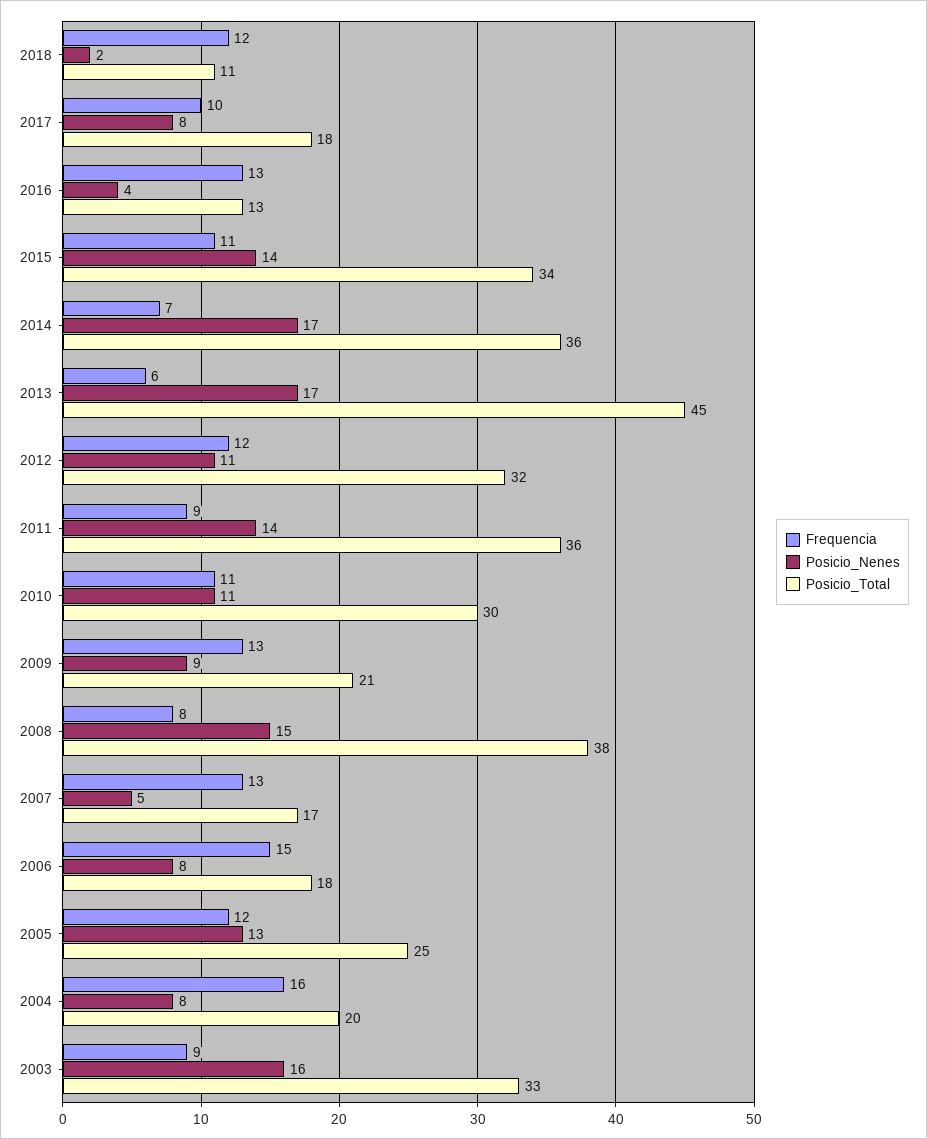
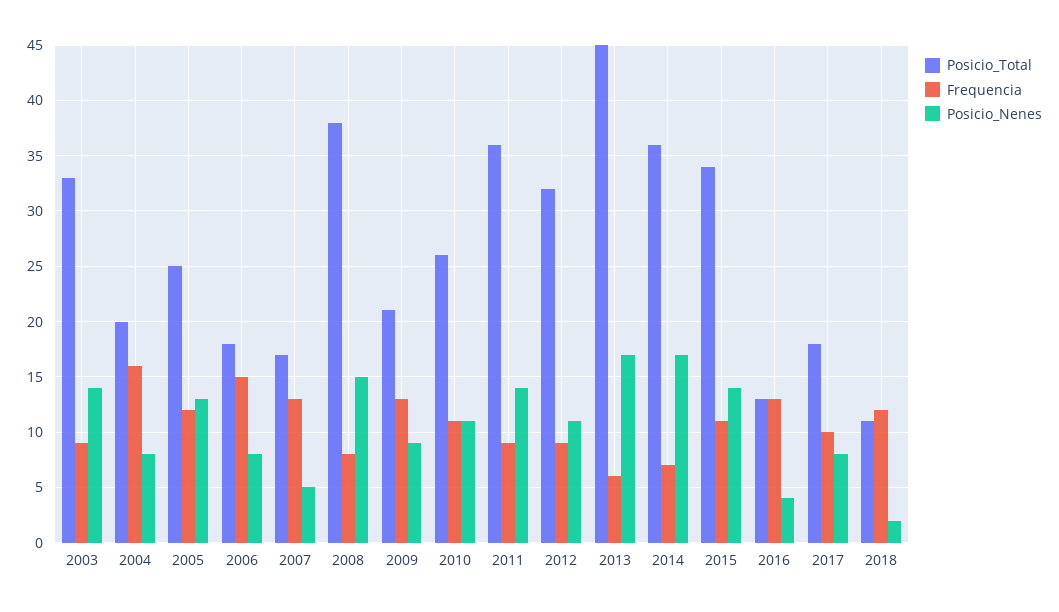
  {
    "Frequencia": {
      "2018": 12,
      "2017": 10,
      "2016": 13,
      "2015": 11,
      "2014": 7,
      "2013": 6,
-     "2012": 12,
+     "2012": 9,
      "2011": 9,
      "2010": 11,
      "2009": 13,
      "2008": 8,
      "2007": 13,
      "2006": 15,
      "2005": 12,
      "2004": 16,
      "2003": 9
    },
    "Posicio_Nenes": {
      "2018": 2,
      "2017": 8,
      "2016": 4,
      "2015": 14,
      "2014": 17,
      "2013": 17,
      "2012": 11,
      "2011": 14,
      "2010": 11,
      "2009": 9,
      "2008": 15,
      "2007": 5,
      "2006": 8,
      "2005": 13,
      "2004": 8,
-     "2003": 16
+     "2003": 14
    },
    "Posicio_Total": {
      "2018": 11,
      "2017": 18,
      "2016": 13,
      "2015": 34,
      "2014": 36,
      "2013": 45,
      "2012": 32,
      "2011": 36,
-     "2010": 30,
+     "2010": 26,
      "2009": 21,
      "2008": 38,
      "2007": 17,
      "2006": 18,
      "2005": 25,
      "2004": 20,
      "2003": 33
    }
  }

